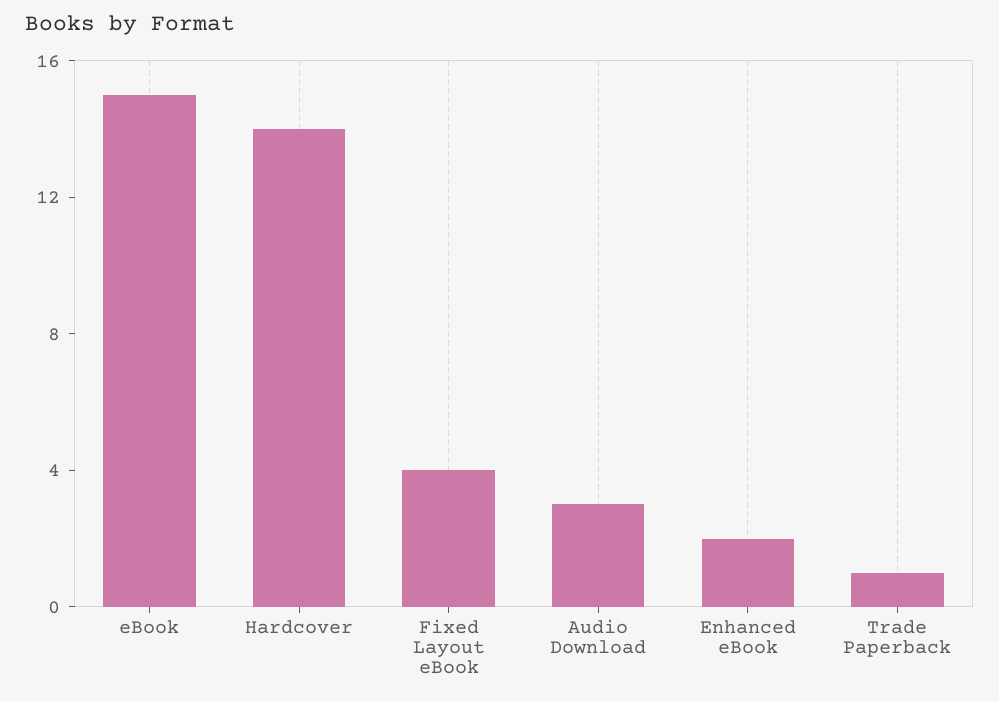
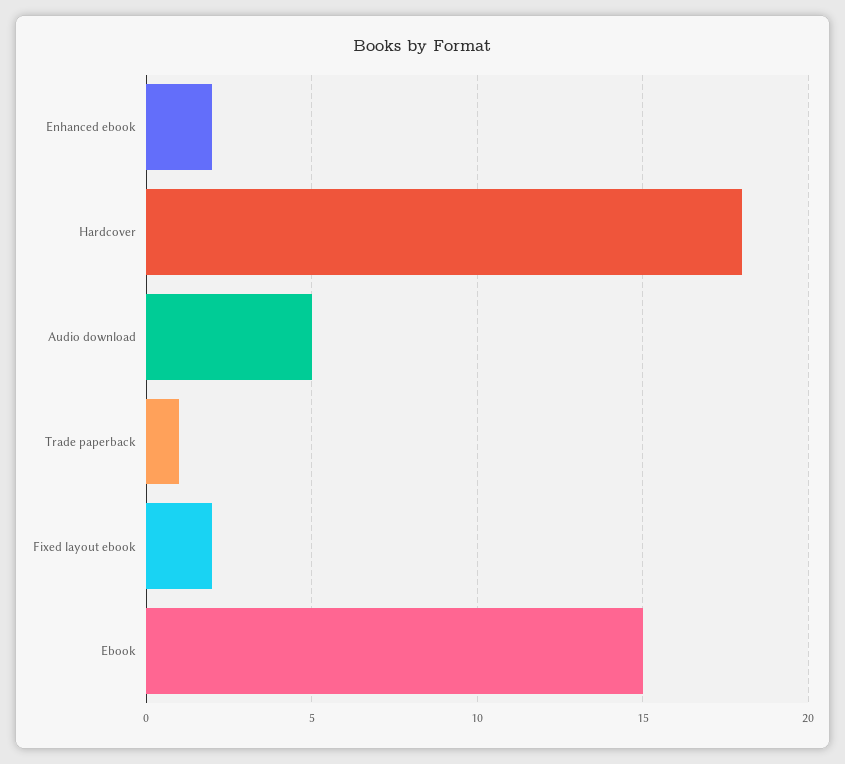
  {
    "eBook": 15,
-   "Hardcover": 14,
+   "Hardcover": 18,
-   "Fixed Layout eBook": 4,
+   "Fixed Layout eBook": 2,
-   "Audio Download": 3,
+   "Audio Download": 5,
    "Enhanced eBook": 2,
    "Trade Paperback": 1
  }

